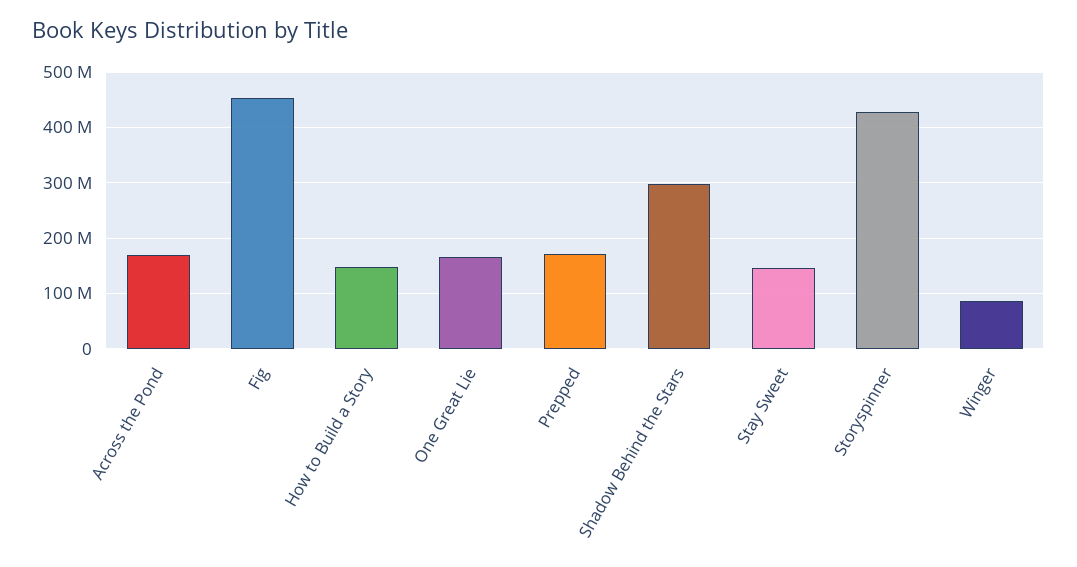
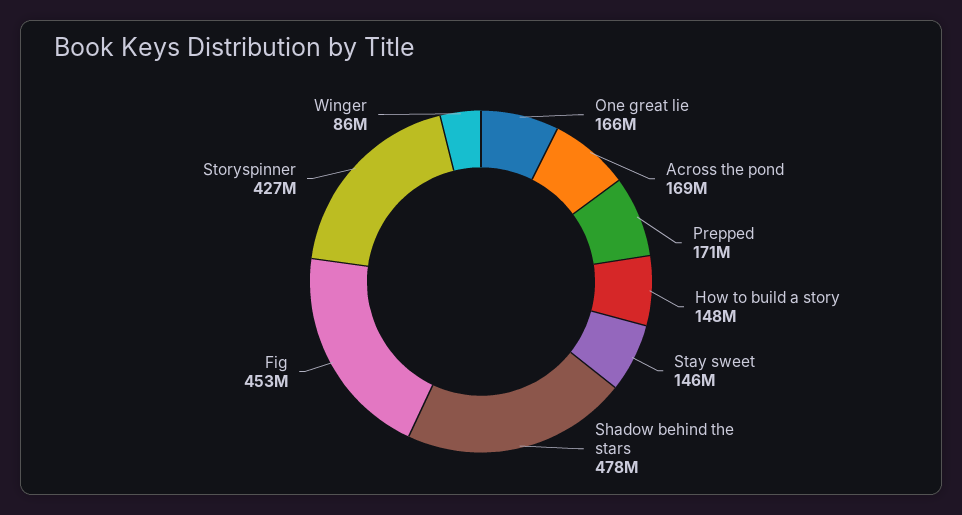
  {
    "Across the Pond": 169000000,
    "Fig": 453000000,
    "How to Build a Story": 148000000,
    "One Great Lie": 166000000,
    "Prepped": 171000000,
-   "Shadow Behind the Stars": 300000000,
+   "Shadow Behind the Stars": 478000000,
    "Stay Sweet": 146000000,
    "Storyspinner": 427000000,
    "Winger": 86000000
  }

